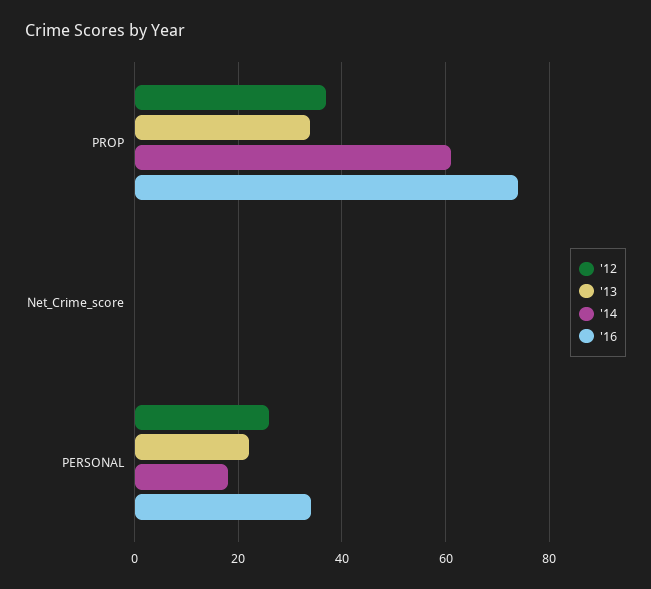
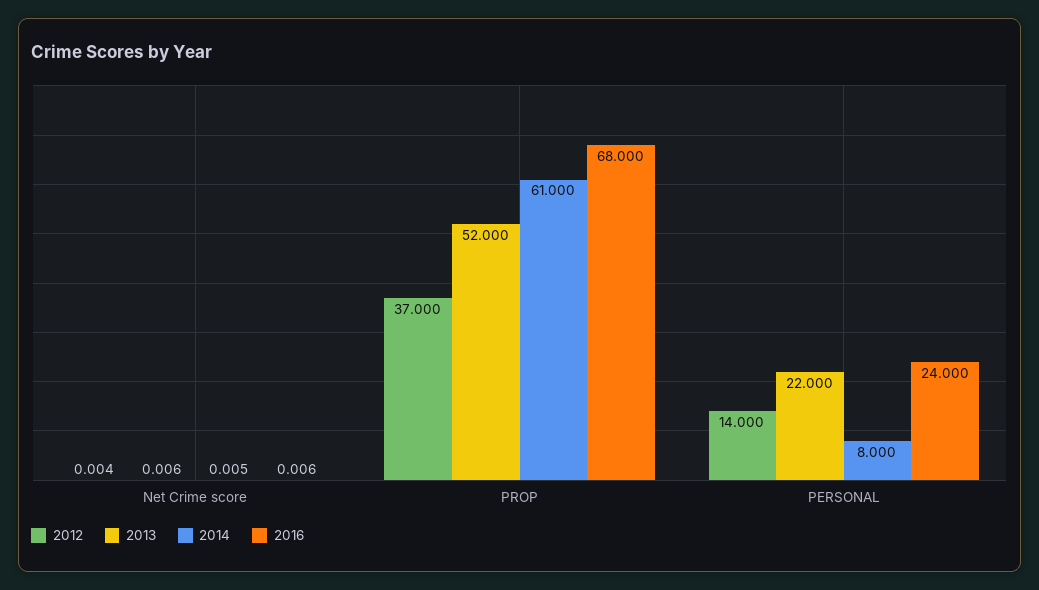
  {
    "'12": {
      "PROP": 37,
      "Net_Crime_score": 0.004,
-     "PERSONAL": 26
+     "PERSONAL": 14
    },
    "'13": {
-     "PROP": 34,
+     "PROP": 52,
      "Net_Crime_score": 0.006,
      "PERSONAL": 22
    },
    "'14": {
      "PROP": 61,
      "Net_Crime_score": 0.005,
-     "PERSONAL": 18
+     "PERSONAL": 8
    },
    "'16": {
-     "PROP": 74,
+     "PROP": 68,
      "Net_Crime_score": 0.006,
-     "PERSONAL": 34
+     "PERSONAL": 24
    }
  }

